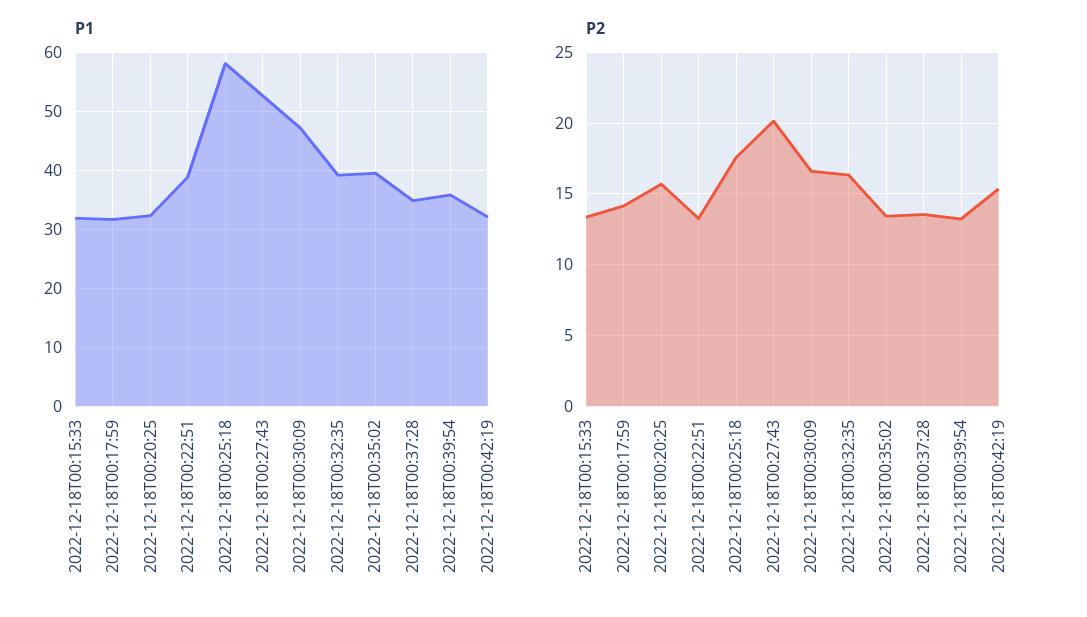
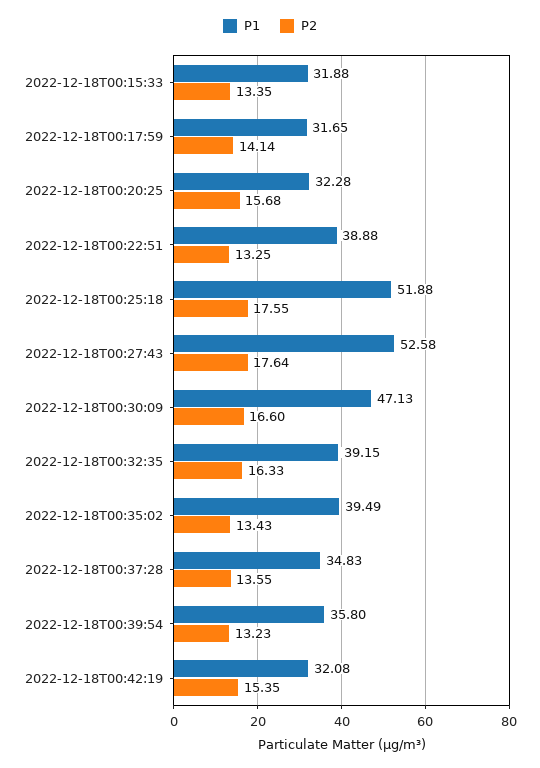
  {
    "P1": {
      "2022-12-18T00:15:33": 31.88,
      "2022-12-18T00:17:59": 31.65,
      "2022-12-18T00:20:25": 32.28,
      "2022-12-18T00:22:51": 38.88,
-     "2022-12-18T00:25:18": 58,
+     "2022-12-18T00:25:18": 51.88,
      "2022-12-18T00:27:43": 52.58,
      "2022-12-18T00:30:09": 47.13,
      "2022-12-18T00:32:35": 39.15,
      "2022-12-18T00:35:02": 39.49,
      "2022-12-18T00:37:28": 34.83,
      "2022-12-18T00:39:54": 35.8,
      "2022-12-18T00:42:19": 32.08
    },
    "P2": {
      "2022-12-18T00:15:33": 13.35,
      "2022-12-18T00:17:59": 14.14,
      "2022-12-18T00:20:25": 15.68,
      "2022-12-18T00:22:51": 13.25,
      "2022-12-18T00:25:18": 17.55,
-     "2022-12-18T00:27:43": 20,
+     "2022-12-18T00:27:43": 17.64,
      "2022-12-18T00:30:09": 16.6,
      "2022-12-18T00:32:35": 16.33,
      "2022-12-18T00:35:02": 13.43,
      "2022-12-18T00:37:28": 13.55,
      "2022-12-18T00:39:54": 13.23,
      "2022-12-18T00:42:19": 15.35
    }
  }

